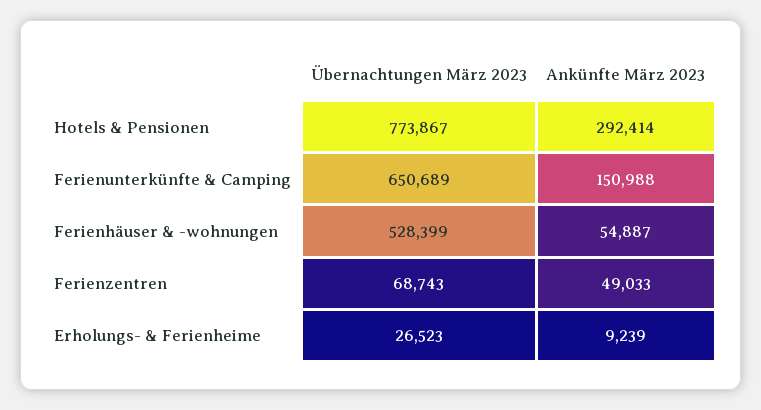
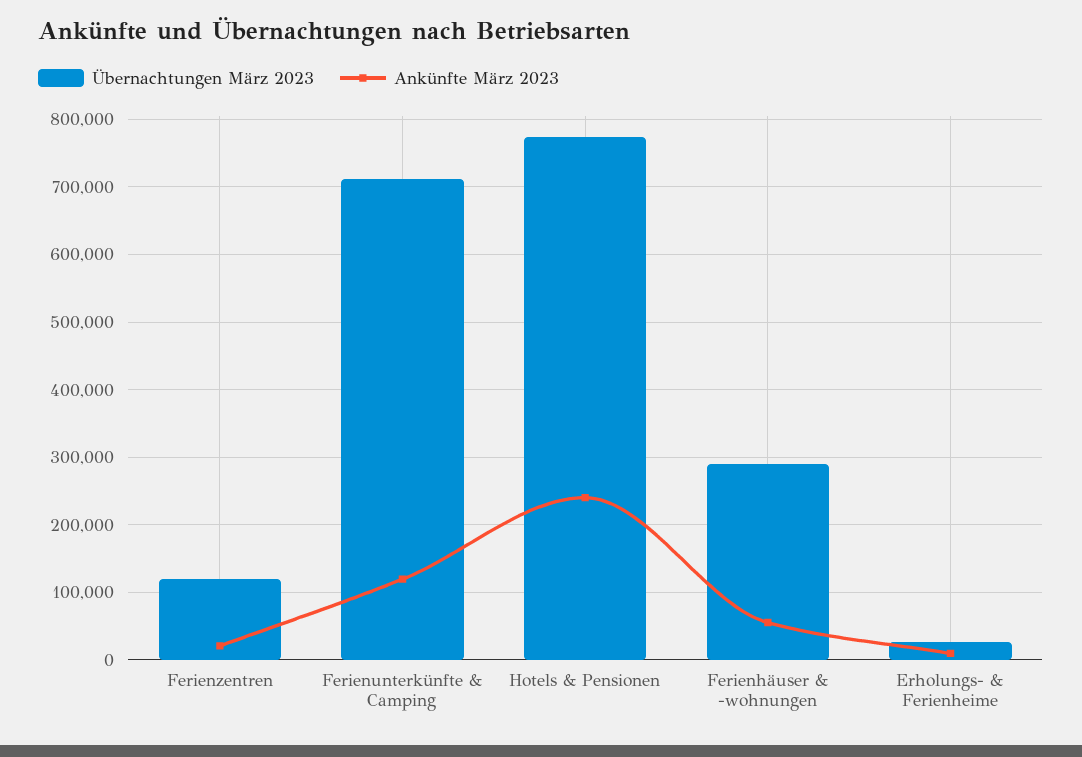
  {
    "Übernachtungen März 2023": {
      "Hotels & Pensionen": 773867,
-     "Ferienunterkünfte & Camping": 650689,
+     "Ferienunterkünfte & Camping": 710000,
-     "Ferienhäuser & -wohnungen": 528399,
+     "Ferienhäuser & -wohnungen": 290000,
-     "Ferienzentren": 68743,
+     "Ferienzentren": 120000,
      "Erholungs- & Ferienheime": 26523
    },
    "Ankünfte März 2023": {
-     "Hotels & Pensionen": 292414,
+     "Hotels & Pensionen": 240000,
-     "Ferienunterkünfte & Camping": 150988,
+     "Ferienunterkünfte & Camping": 120000,
      "Ferienhäuser & -wohnungen": 54887,
-     "Ferienzentren": 49033,
+     "Ferienzentren": 20000,
      "Erholungs- & Ferienheime": 9239
    }
  }

